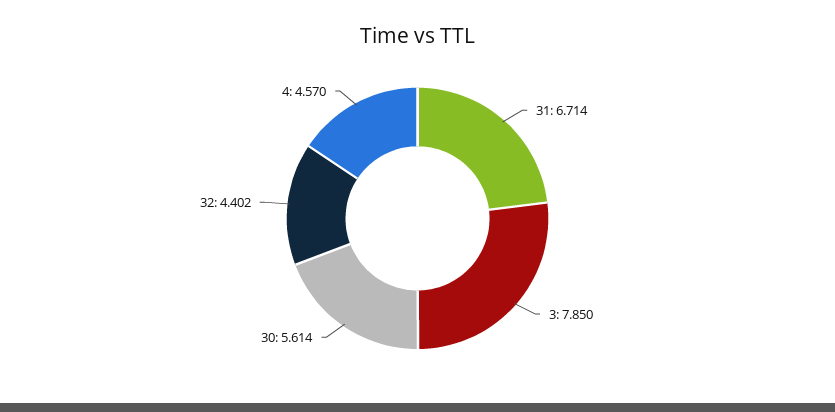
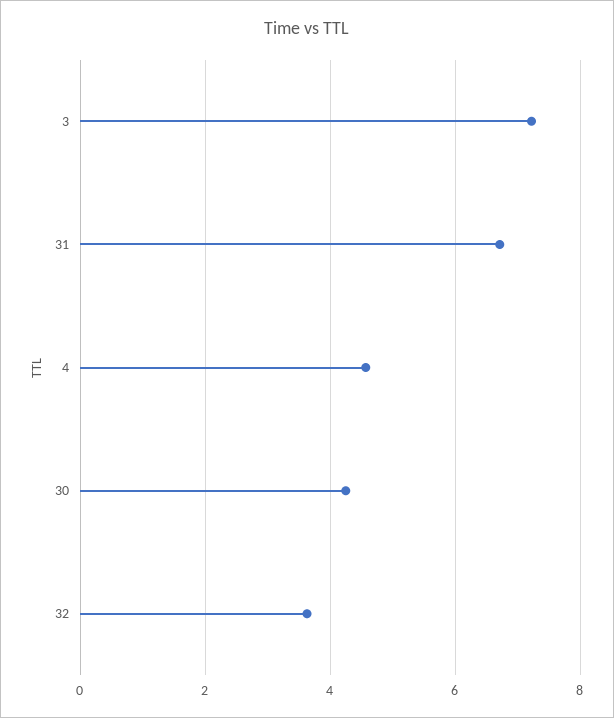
  {
    "31": 6.714,
-   "3": 7.85,
+   "3": 7.2,
-   "30": 5.614,
+   "30": 4.2,
-   "32": 4.402,
+   "32": 3.6,
    "4": 4.57
  }

